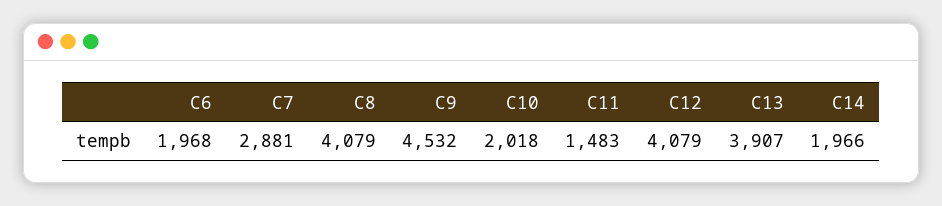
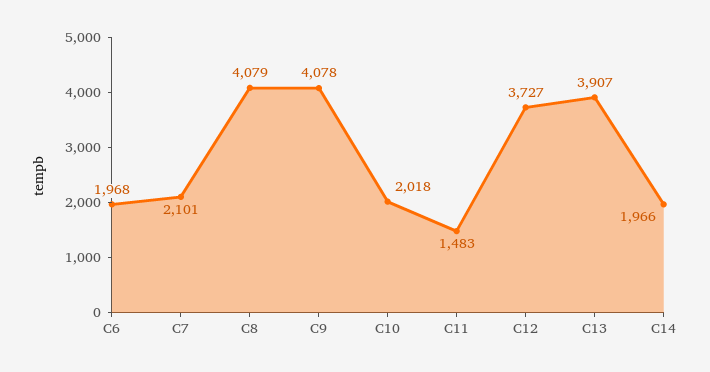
  {
    "C6": 1968,
-   "C7": 2881,
+   "C7": 2101,
    "C8": 4079,
-   "C9": 4532,
+   "C9": 4078,
    "C10": 2018,
    "C11": 1483,
-   "C12": 4079,
+   "C12": 3727,
    "C13": 3907,
    "C14": 1966
  }

